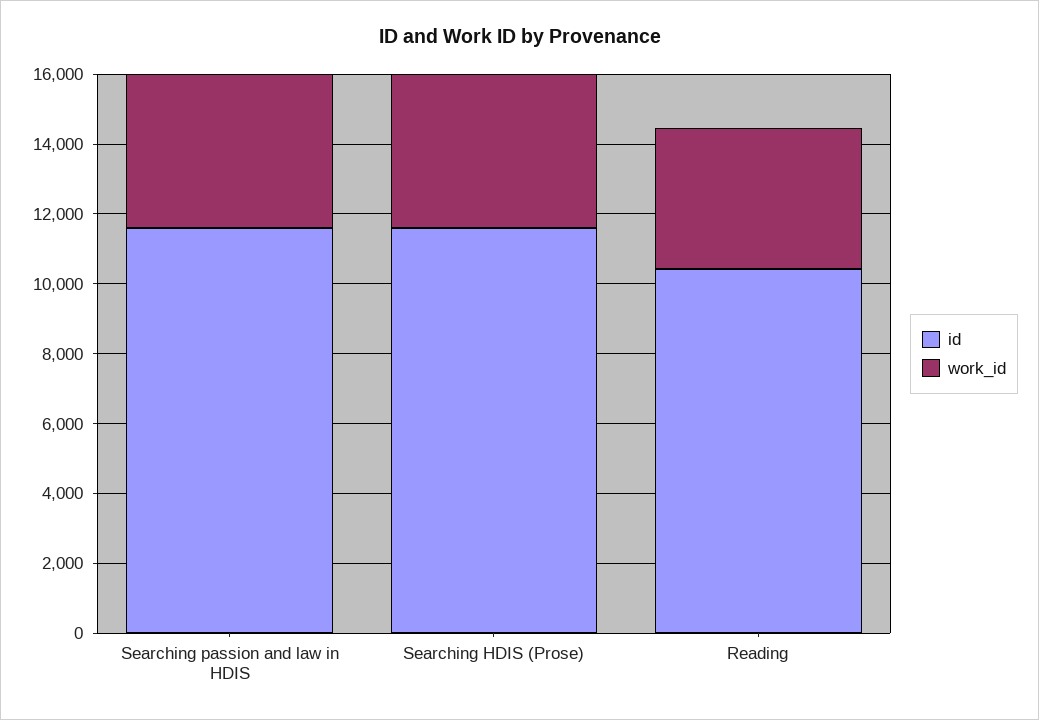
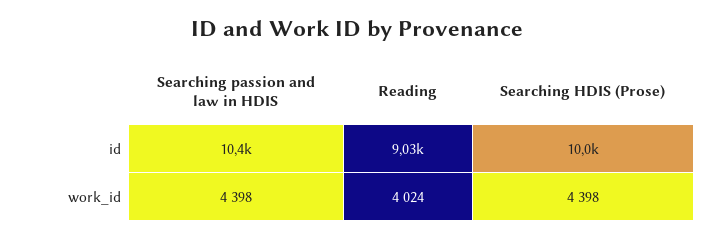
  {
    "id": {
-     "Searching passion and law in HDIS": 11500,
+     "Searching passion and law in HDIS": 10400,
-     "Searching HDIS (Prose)": 11500,
+     "Searching HDIS (Prose)": 10000,
-     "Reading": 10500
+     "Reading": 9030
    },
    "work_id": {
      "Searching passion and law in HDIS": 4398,
      "Searching HDIS (Prose)": 4398,
      "Reading": 4024
    }
  }

